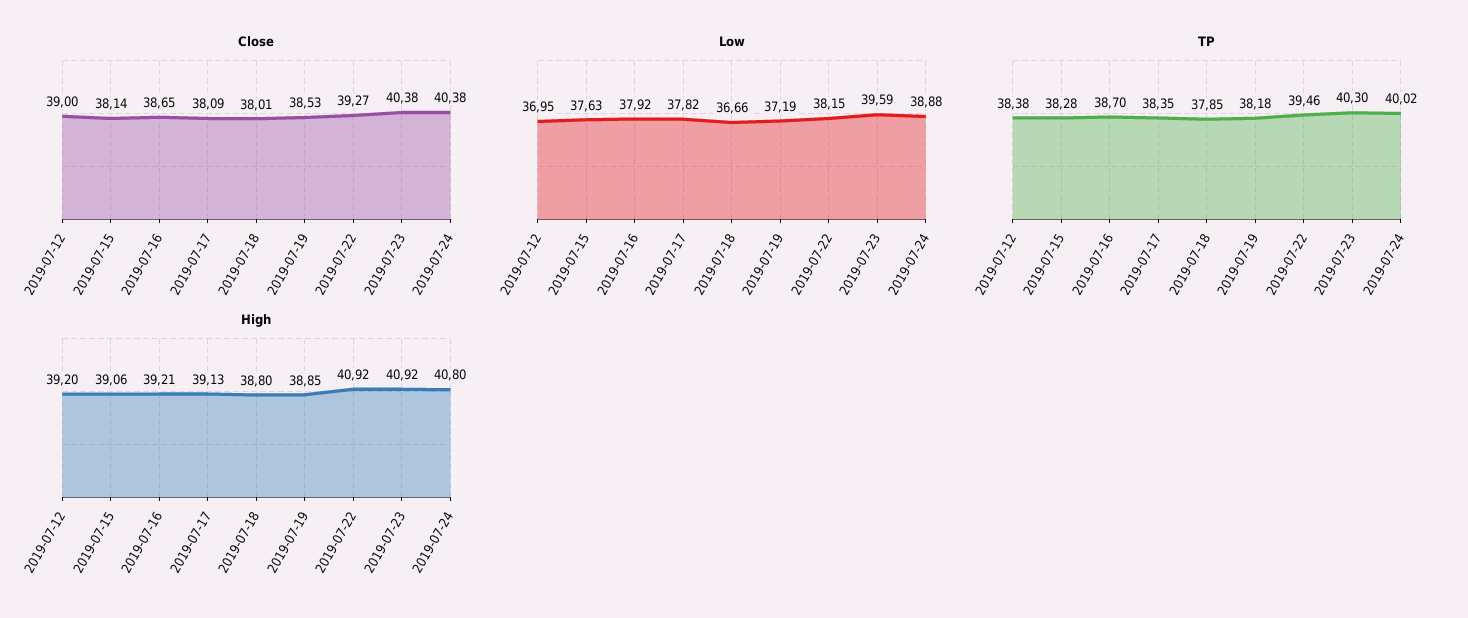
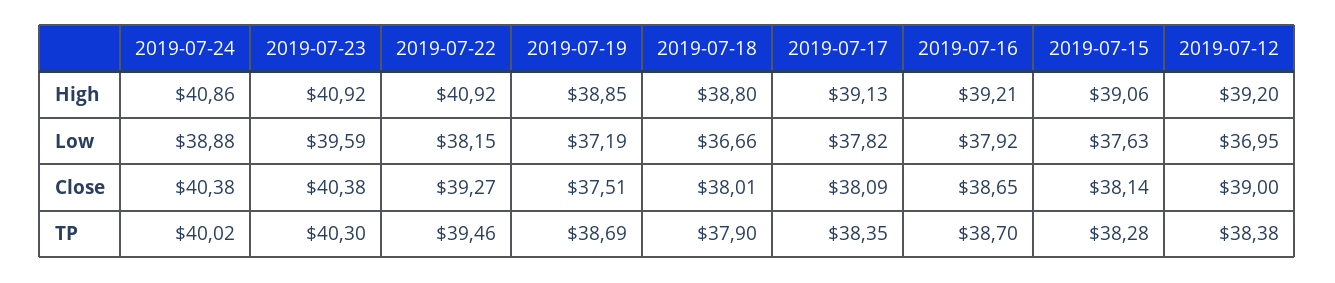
  {
    "Close": {
      "2019-07-12": 39,
      "2019-07-15": 38.14,
      "2019-07-16": 38.65,
      "2019-07-17": 38.09,
      "2019-07-18": 38.01,
-     "2019-07-19": 38.53,
+     "2019-07-19": 37.51,
      "2019-07-22": 39.27,
      "2019-07-23": 40.38,
      "2019-07-24": 40.38
    },
    "Low": {
      "2019-07-12": 36.95,
      "2019-07-15": 37.63,
      "2019-07-16": 37.92,
      "2019-07-17": 37.82,
      "2019-07-18": 36.66,
      "2019-07-19": 37.19,
      "2019-07-22": 38.15,
      "2019-07-23": 39.59,
      "2019-07-24": 38.88
    },
    "TP": {
      "2019-07-12": 38.38,
      "2019-07-15": 38.28,
      "2019-07-16": 38.7,
      "2019-07-17": 38.35,
-     "2019-07-18": 37.85,
+     "2019-07-18": 37.9,
-     "2019-07-19": 38.18,
+     "2019-07-19": 38.69,
      "2019-07-22": 39.46,
      "2019-07-23": 40.3,
      "2019-07-24": 40.02
    },
    "High": {
      "2019-07-12": 39.2,
      "2019-07-15": 39.06,
      "2019-07-16": 39.21,
      "2019-07-17": 39.13,
      "2019-07-18": 38.8,
      "2019-07-19": 38.85,
      "2019-07-22": 40.92,
      "2019-07-23": 40.92,
-     "2019-07-24": 40.8
+     "2019-07-24": 40.86
    }
  }

